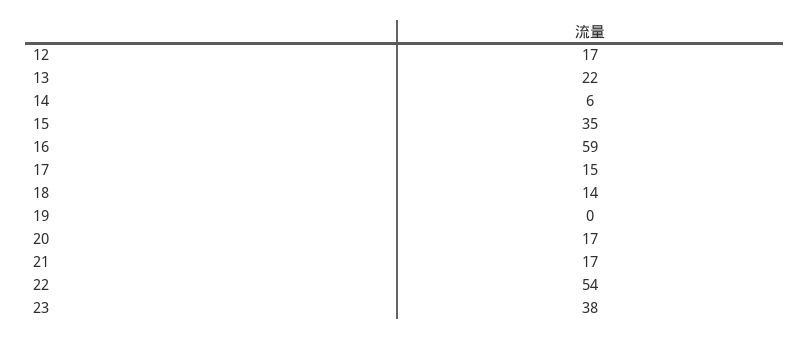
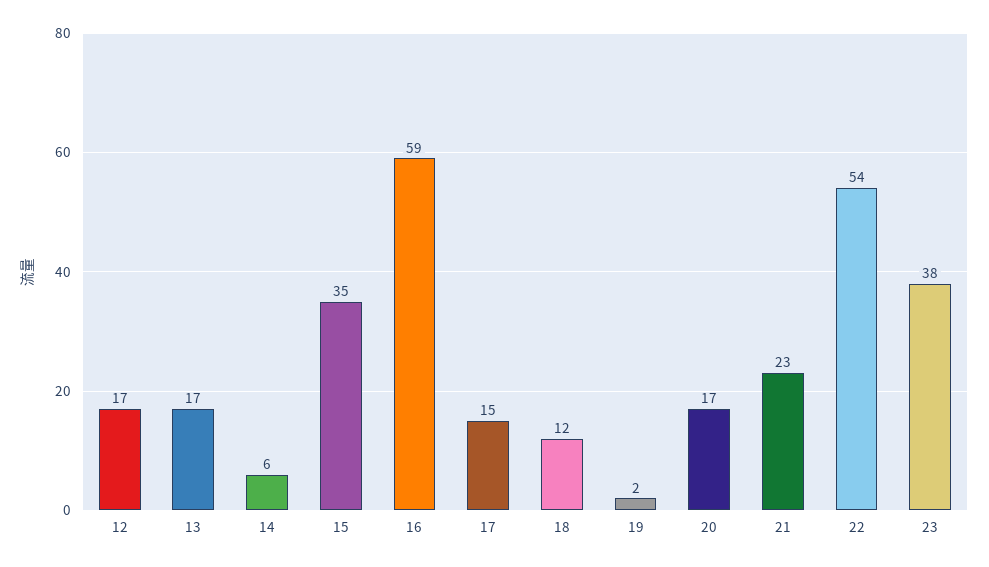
  {
    "12": 17,
-   "13": 22,
+   "13": 17,
    "14": 6,
    "15": 35,
    "16": 59,
    "17": 15,
-   "18": 14,
+   "18": 12,
-   "19": 0,
+   "19": 2,
    "20": 17,
-   "21": 17,
+   "21": 23,
    "22": 54,
    "23": 38
  }

